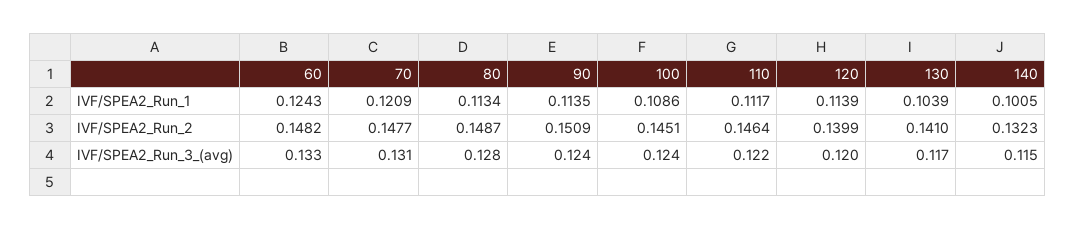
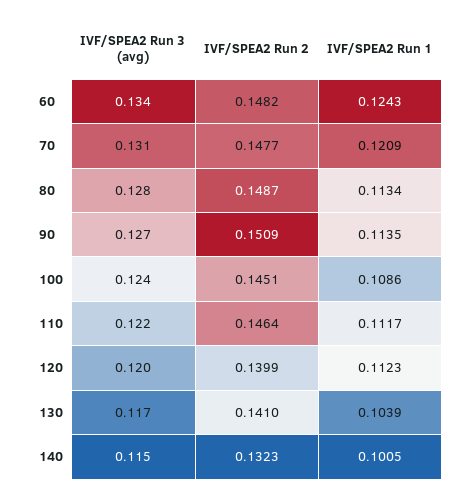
  {
    "60": {
      "IVF/SPEA2_Run_1": 0.1243,
      "IVF/SPEA2_Run_2": 0.1482,
-     "IVF/SPEA2_Run_3_(avg)": 0.133
+     "IVF/SPEA2_Run_3_(avg)": 0.134
    },
    "70": {
      "IVF/SPEA2_Run_1": 0.1209,
      "IVF/SPEA2_Run_2": 0.1477,
      "IVF/SPEA2_Run_3_(avg)": 0.131
    },
    "80": {
      "IVF/SPEA2_Run_1": 0.1134,
      "IVF/SPEA2_Run_2": 0.1487,
      "IVF/SPEA2_Run_3_(avg)": 0.128
    },
    "90": {
      "IVF/SPEA2_Run_1": 0.1135,
      "IVF/SPEA2_Run_2": 0.1509,
-     "IVF/SPEA2_Run_3_(avg)": 0.124
+     "IVF/SPEA2_Run_3_(avg)": 0.127
    },
    "100": {
      "IVF/SPEA2_Run_1": 0.1086,
      "IVF/SPEA2_Run_2": 0.1451,
      "IVF/SPEA2_Run_3_(avg)": 0.124
    },
    "110": {
      "IVF/SPEA2_Run_1": 0.1117,
      "IVF/SPEA2_Run_2": 0.1464,
      "IVF/SPEA2_Run_3_(avg)": 0.122
    },
    "120": {
-     "IVF/SPEA2_Run_1": 0.1139,
+     "IVF/SPEA2_Run_1": 0.1123,
      "IVF/SPEA2_Run_2": 0.1399,
      "IVF/SPEA2_Run_3_(avg)": 0.12
    },
    "130": {
      "IVF/SPEA2_Run_1": 0.1039,
      "IVF/SPEA2_Run_2": 0.141,
      "IVF/SPEA2_Run_3_(avg)": 0.117
    },
    "140": {
      "IVF/SPEA2_Run_1": 0.1005,
      "IVF/SPEA2_Run_2": 0.1323,
      "IVF/SPEA2_Run_3_(avg)": 0.115
    }
  }

